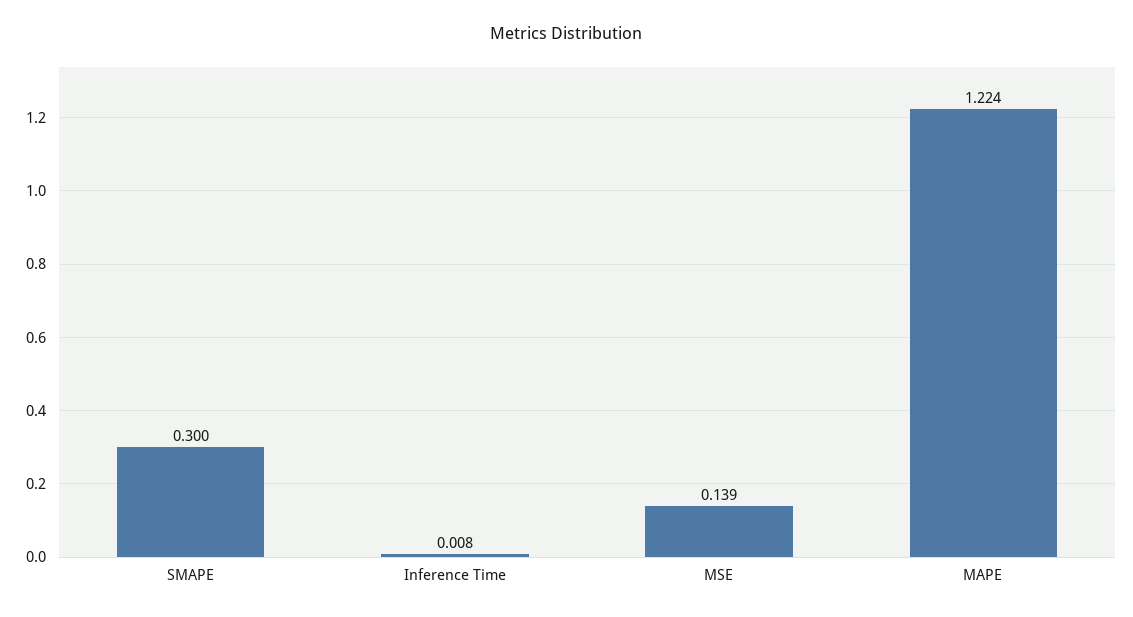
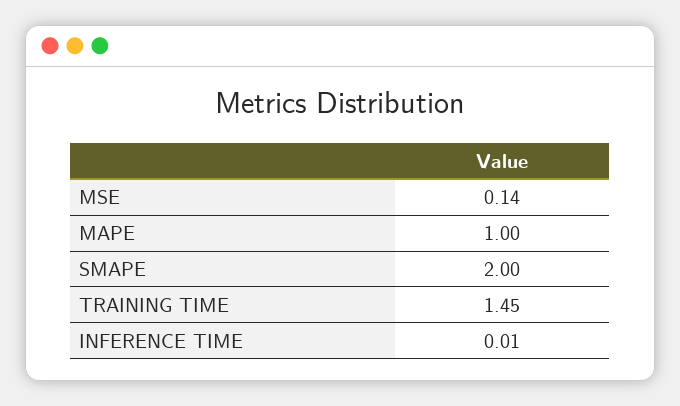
  {
-   "SMAPE": 0.3,
+   "SMAPE": 2,
    "Inference Time": 0.008,
    "MSE": 0.139,
-   "MAPE": 1.224
+   "MAPE": 1,
+   "TRAINING TIME": 1.45
  }

